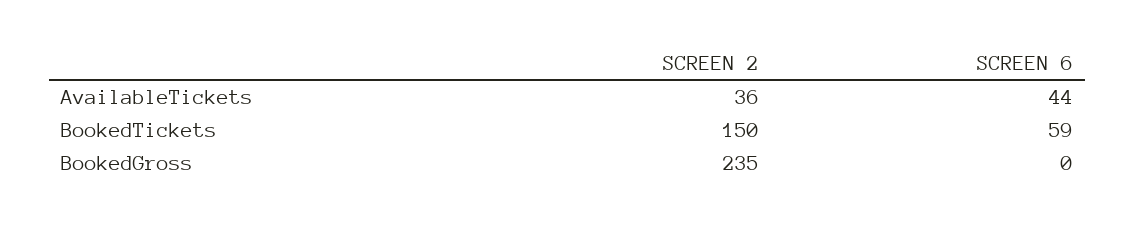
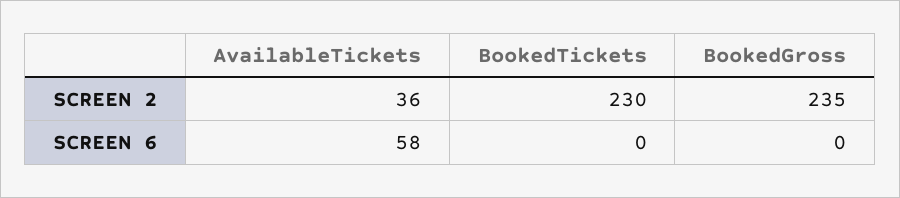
  {
    "SCREEN 2": {
      "AvailableTickets": 36,
-     "BookedTickets": 150,
+     "BookedTickets": 230,
      "BookedGross": 235
    },
    "SCREEN 6": {
-     "AvailableTickets": 44,
+     "AvailableTickets": 58,
-     "BookedTickets": 59,
+     "BookedTickets": 0,
      "BookedGross": 0
    }
  }

